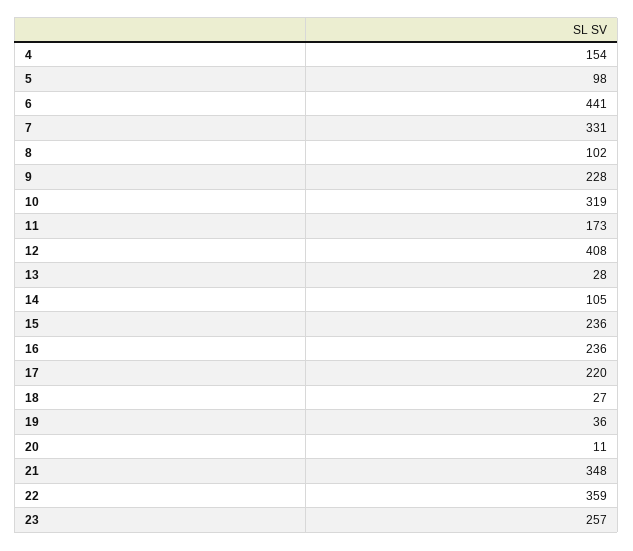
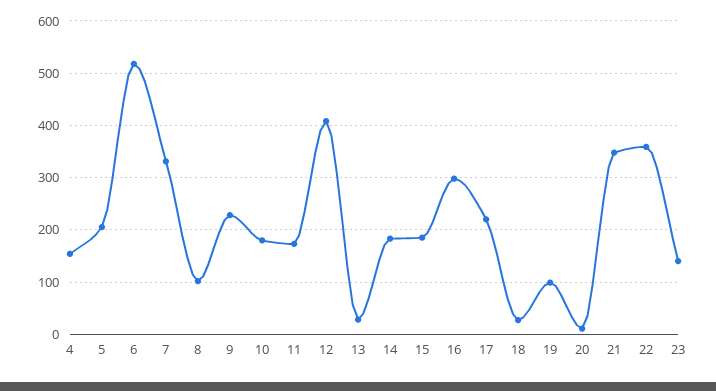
  {
    "4": 154,
-   "5": 98,
+   "5": 200,
-   "6": 441,
+   "6": 520,
    "7": 331,
    "8": 102,
    "9": 228,
-   "10": 319,
+   "10": 180,
    "11": 173,
    "12": 408,
    "13": 28,
-   "14": 105,
+   "14": 180,
-   "15": 236,
+   "15": 180,
-   "16": 236,
+   "16": 300,
    "17": 220,
    "18": 27,
-   "19": 36,
+   "19": 100,
    "20": 11,
    "21": 348,
    "22": 359,
-   "23": 257
+   "23": 140
  }

